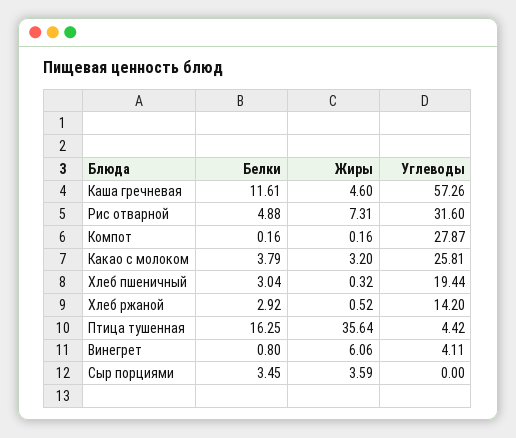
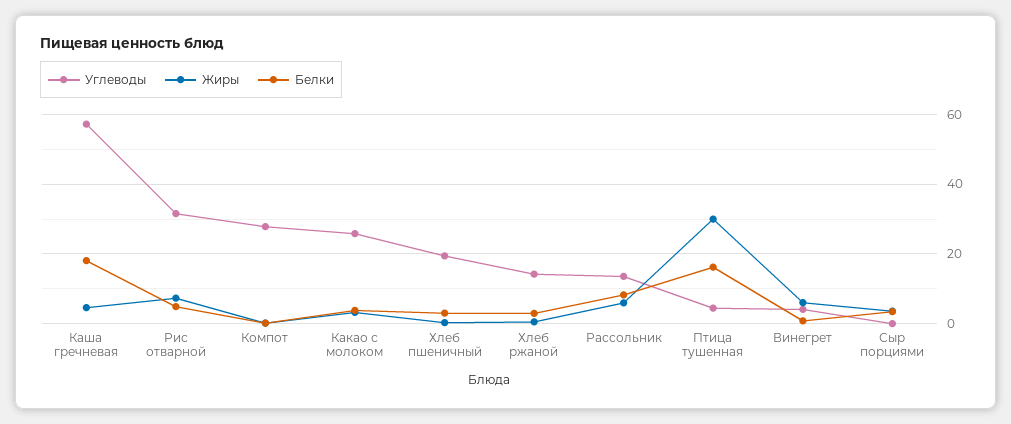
  {
    "Белки": {
-     "Каша гречневая": 11.61,
+     "Каша гречневая": 18,
      "Рис отварной": 4.88,
      "Компот": 0.16,
      "Какао с молоком": 3.79,
      "Хлеб пшеничный": 3.04,
      "Хлеб ржаной": 2.92,
      "Птица тушенная": 16.25,
      "Винегрет": 0.8,
-     "Сыр порциями": 3.45
+     "Сыр порциями": 3.45,
+     "Рассольник": 8
    },
    "Жиры": {
      "Каша гречневая": 4.6,
      "Рис отварной": 7.31,
      "Компот": 0.16,
      "Какао с молоком": 3.2,
      "Хлеб пшеничный": 0.32,
      "Хлеб ржаной": 0.52,
-     "Птица тушенная": 35.64,
+     "Птица тушенная": 30,
      "Винегрет": 6.06,
-     "Сыр порциями": 3.59
+     "Сыр порциями": 3.59,
+     "Рассольник": 6
    },
    "Углеводы": {
      "Каша гречневая": 57.26,
      "Рис отварной": 31.6,
      "Компот": 27.87,
      "Какао с молоком": 25.81,
      "Хлеб пшеничный": 19.44,
      "Хлеб ржаной": 14.2,
      "Птица тушенная": 4.42,
      "Винегрет": 4.11,
-     "Сыр порциями": 0
+     "Сыр порциями": 0,
+     "Рассольник": 14
    }
  }

